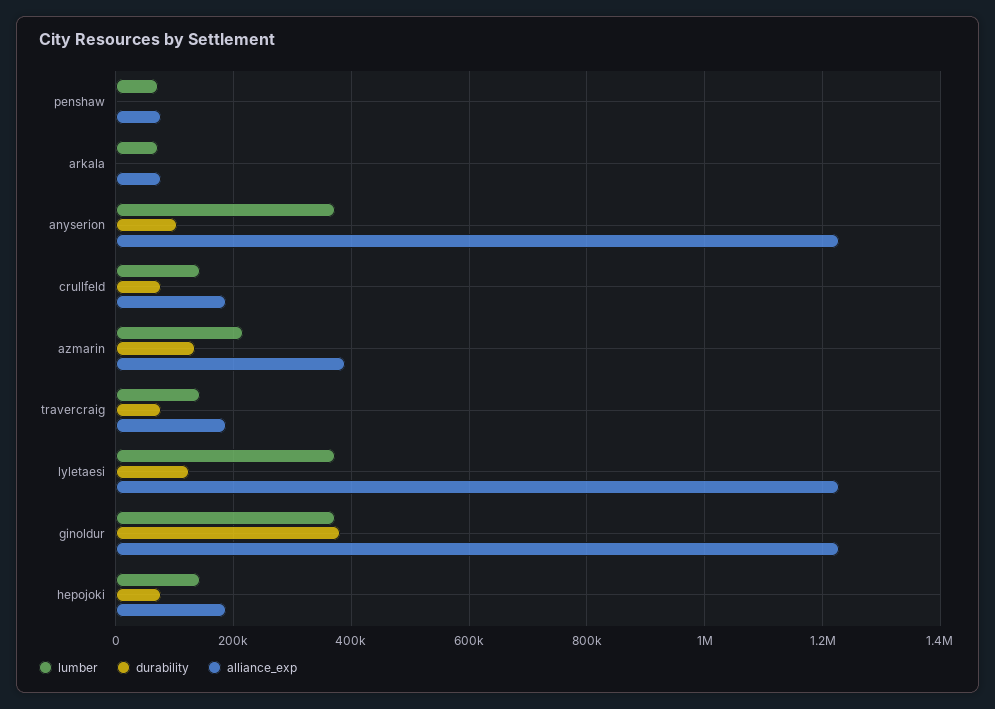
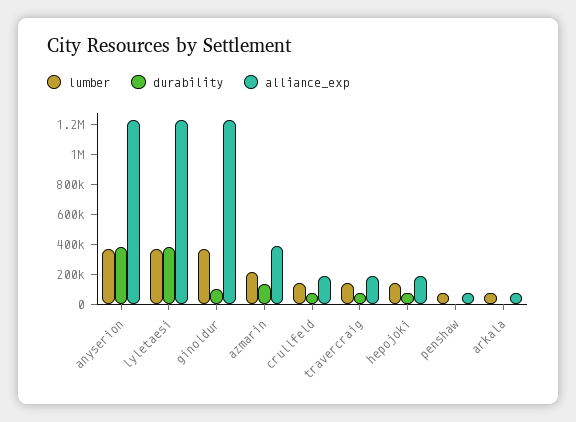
  {
    "lumber": {
      "penshaw": 80000,
      "arkala": 80000,
      "anyserion": 380000,
      "crullfeld": 140000,
      "azmarin": 220000,
      "travercraig": 140000,
      "lyletaesi": 380000,
      "ginoldur": 380000,
      "hepojoki": 140000
    },
    "durability": {
      "penshaw": 0,
      "arkala": 0,
-     "anyserion": 100000,
+     "anyserion": 400000,
      "crullfeld": 80000,
      "azmarin": 140000,
      "travercraig": 80000,
-     "lyletaesi": 120000,
+     "lyletaesi": 400000,
-     "ginoldur": 380000,
+     "ginoldur": 100000,
      "hepojoki": 80000
    },
    "alliance_exp": {
      "penshaw": 80000,
      "arkala": 80000,
      "anyserion": 1220000,
      "crullfeld": 180000,
      "azmarin": 380000,
      "travercraig": 180000,
      "lyletaesi": 1220000,
      "ginoldur": 1220000,
      "hepojoki": 180000
    }
  }

